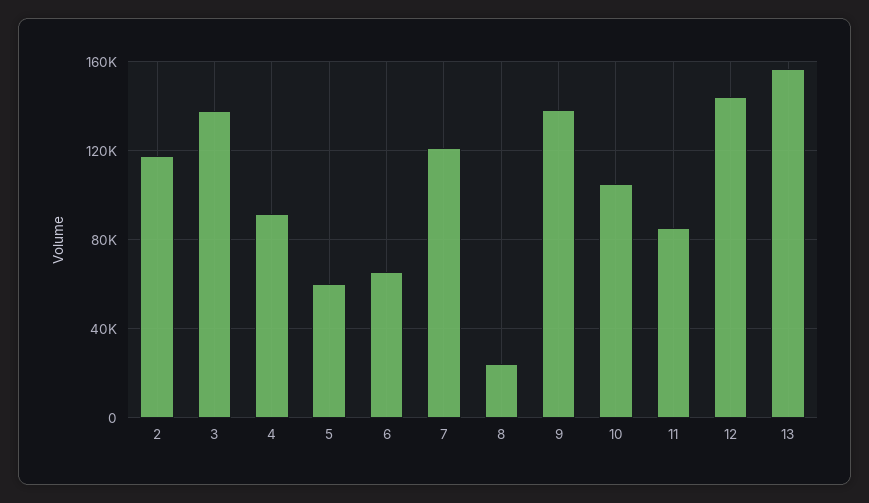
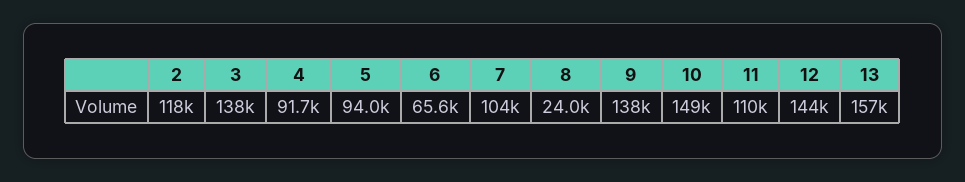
  {
    "2": 118000,
    "3": 138000,
    "4": 91700,
-   "5": 60000,
+   "5": 94000,
    "6": 65600,
-   "7": 120000,
+   "7": 104000,
    "8": 24000,
    "9": 138000,
-   "10": 105000,
+   "10": 149000,
-   "11": 85000,
+   "11": 110000,
    "12": 144000,
    "13": 157000
  }

